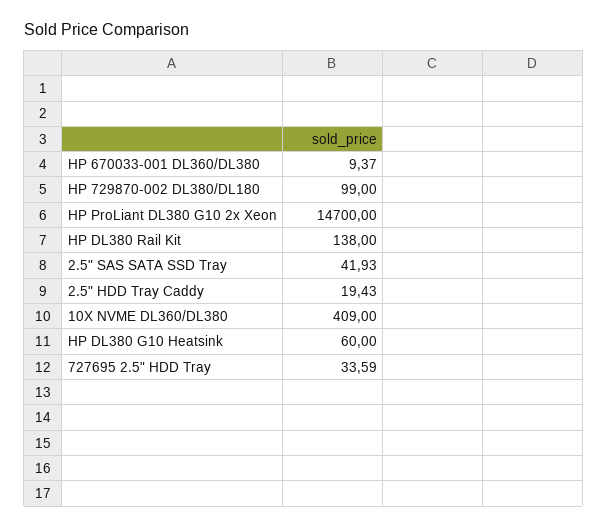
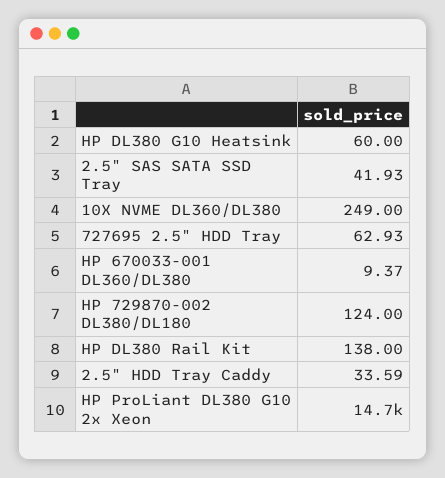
  {
    "HP 670033-001 DL360/DL380": 9.37,
-   "HP 729870-002 DL380/DL180": 99,
+   "HP 729870-002 DL380/DL180": 124,
    "HP ProLiant DL380 G10 2x Xeon": 14700,
    "HP DL380 Rail Kit": 138,
    "2.5\" SAS SATA SSD Tray": 41.93,
-   "2.5\" HDD Tray Caddy": 19.43,
+   "2.5\" HDD Tray Caddy": 33.59,
-   "10X NVME DL360/DL380": 409,
+   "10X NVME DL360/DL380": 249,
    "HP DL380 G10 Heatsink": 60,
-   "727695 2.5\" HDD Tray": 33.59
+   "727695 2.5\" HDD Tray": 62.93
  }

